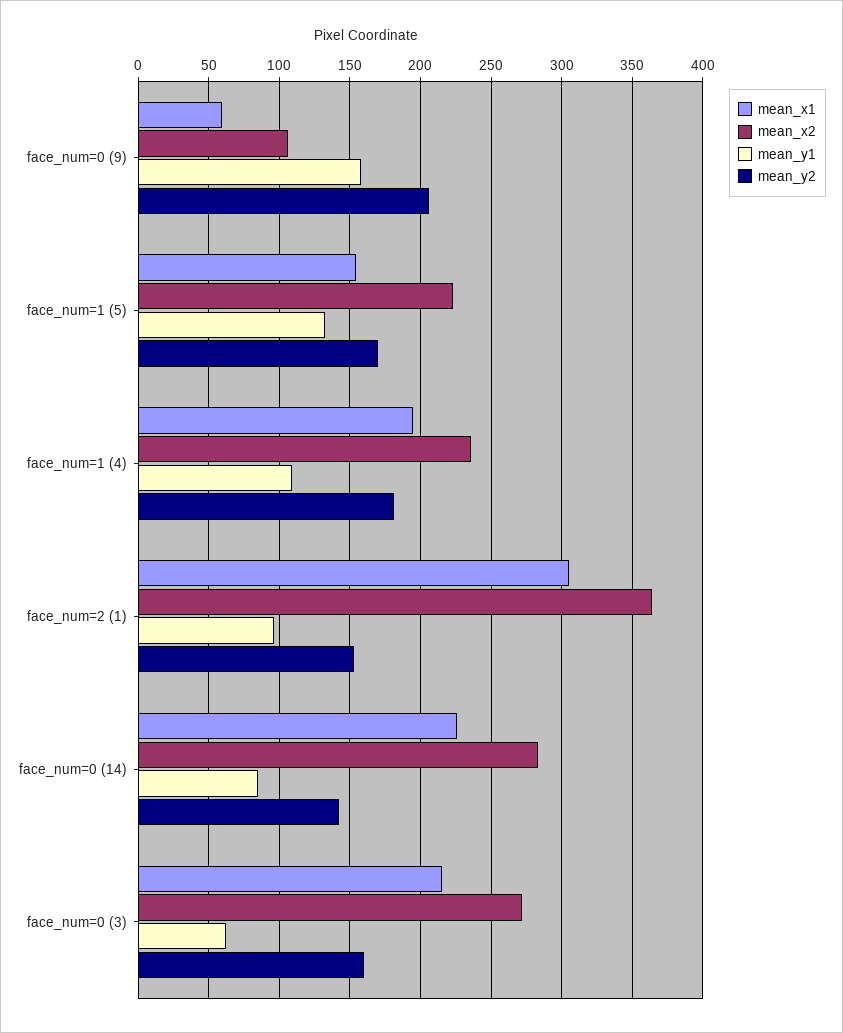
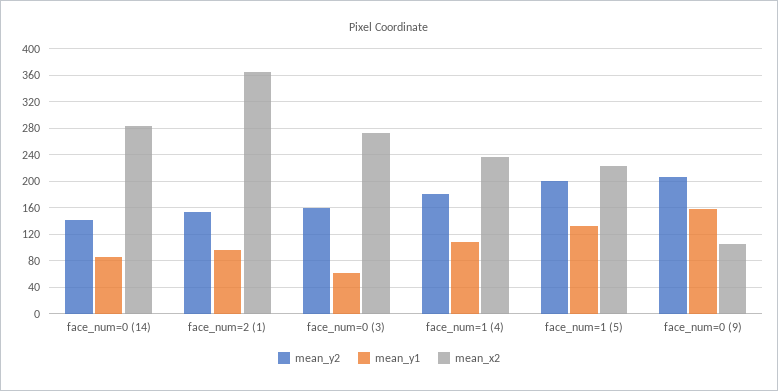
  {
-   "mean_x1": {
-     "face_num=0 (9)": 60,
-     "face_num=1 (5)": 155,
-     "face_num=1 (4)": 195,
-     "face_num=2 (1)": 305,
-     "face_num=0 (14)": 225,
-     "face_num=0 (3)": 215
-   },
    "mean_x2": {
      "face_num=0 (9)": 105,
      "face_num=1 (5)": 225,
      "face_num=1 (4)": 235,
      "face_num=2 (1)": 365,
      "face_num=0 (14)": 285,
      "face_num=0 (3)": 270
    },
    "mean_y1": {
      "face_num=0 (9)": 160,
      "face_num=1 (5)": 130,
      "face_num=1 (4)": 110,
      "face_num=2 (1)": 95,
      "face_num=0 (14)": 85,
      "face_num=0 (3)": 60
    },
    "mean_y2": {
      "face_num=0 (9)": 205,
-     "face_num=1 (5)": 170,
+     "face_num=1 (5)": 200,
      "face_num=1 (4)": 180,
      "face_num=2 (1)": 155,
      "face_num=0 (14)": 140,
      "face_num=0 (3)": 160
    }
  }

